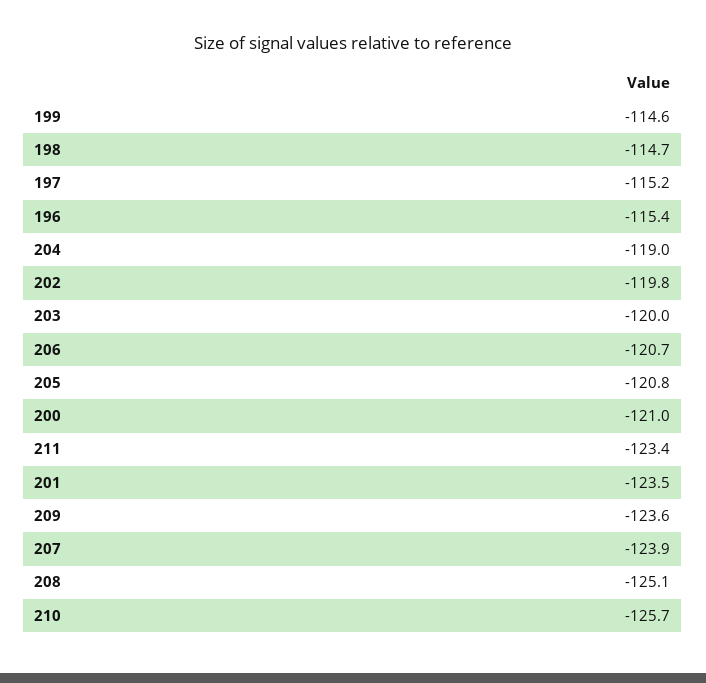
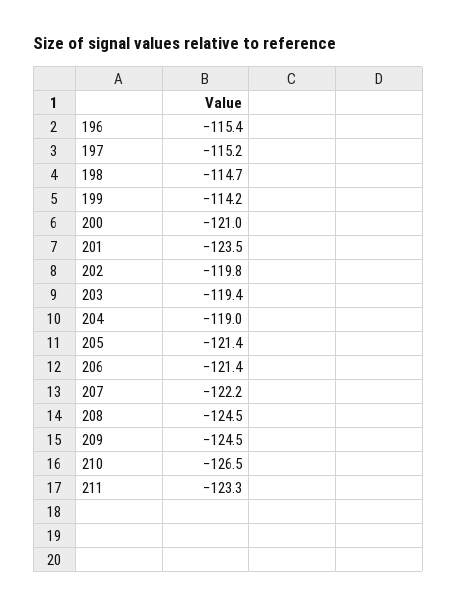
  {
-   "199": -114.6,
+   "199": -114.2,
    "198": -114.7,
    "197": -115.2,
    "196": -115.4,
    "204": -119,
    "202": -119.8,
-   "203": -120,
+   "203": -119.4,
-   "206": -120.7,
+   "206": -121.4,
-   "205": -120.8,
+   "205": -121.4,
    "200": -121,
-   "211": -123.4,
+   "211": -123.3,
    "201": -123.5,
-   "209": -123.6,
+   "209": -124.5,
-   "207": -123.9,
+   "207": -122.2,
-   "208": -125.1,
+   "208": -124.5,
-   "210": -125.7
+   "210": -126.5
  }

